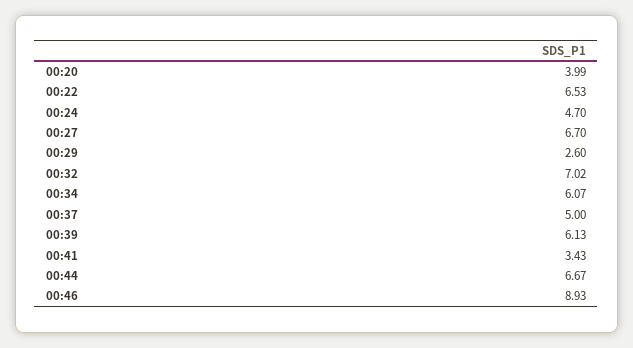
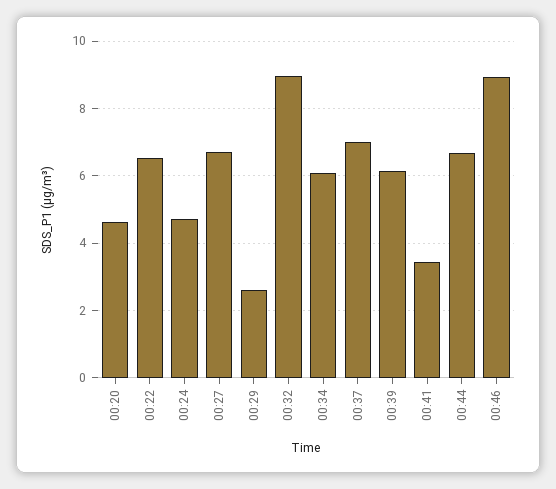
  {
-   "00:20": 3.99,
+   "00:20": 4.6,
    "00:22": 6.53,
    "00:24": 4.7,
    "00:27": 6.7,
    "00:29": 2.6,
-   "00:32": 7.02,
+   "00:32": 9,
    "00:34": 6.07,
-   "00:37": 5,
+   "00:37": 7,
    "00:39": 6.13,
    "00:41": 3.43,
    "00:44": 6.67,
    "00:46": 8.93
  }

